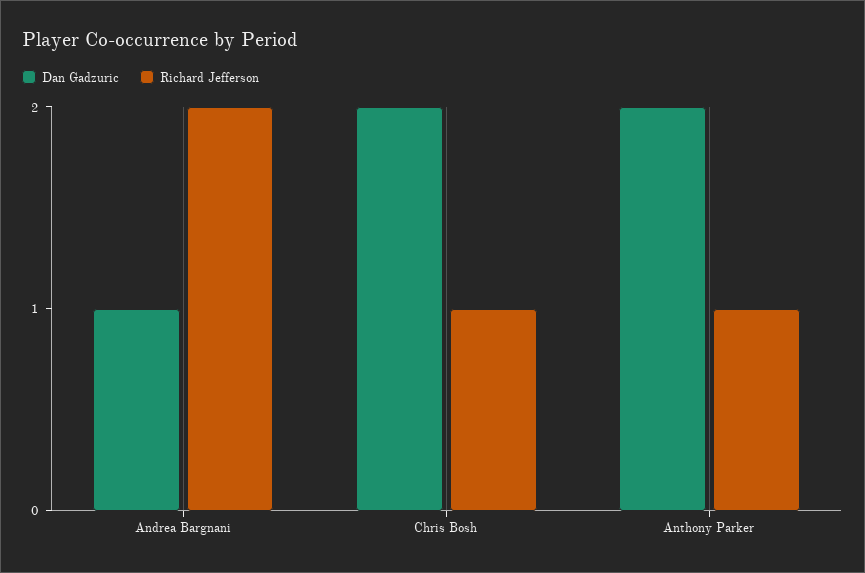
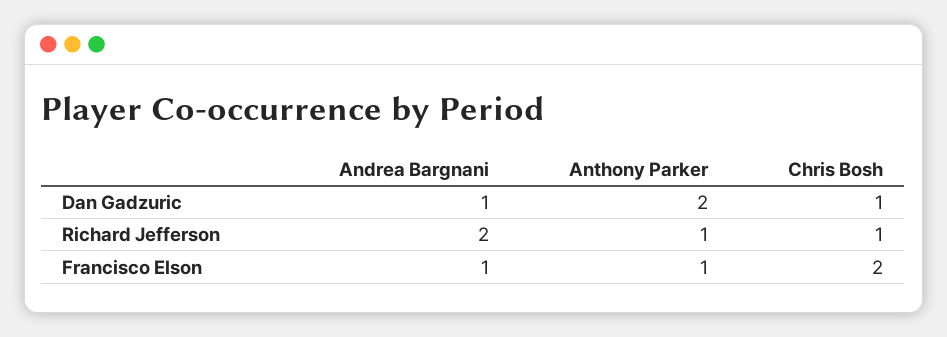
  {
    "Dan Gadzuric": {
      "Andrea Bargnani": 1,
-     "Chris Bosh": 2,
+     "Chris Bosh": 1,
      "Anthony Parker": 2
    },
    "Richard Jefferson": {
      "Andrea Bargnani": 2,
      "Chris Bosh": 1,
      "Anthony Parker": 1
-   }
+   },
+   "Francisco Elson": {
+     "Andrea Bargnani": 1,
+     "Anthony Parker": 1,
+     "Chris Bosh": 2
+   }
  }

